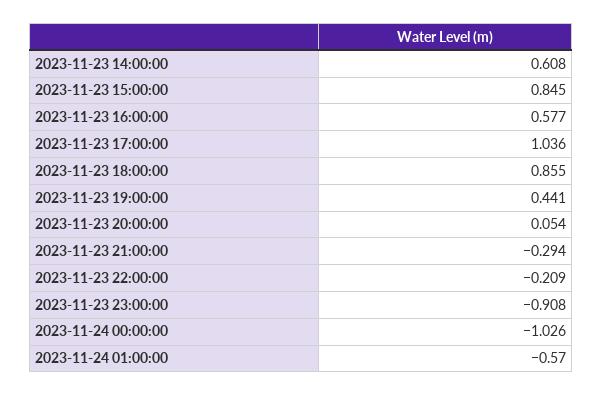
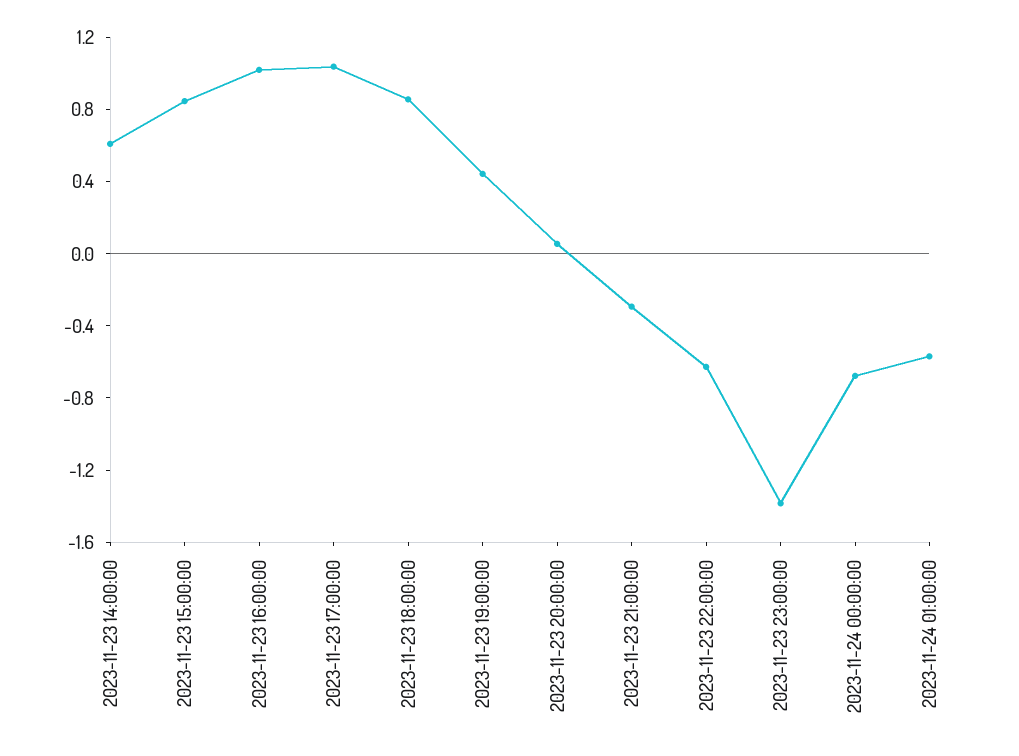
  {
    "2023-11-23 14:00:00": 0.608,
    "2023-11-23 15:00:00": 0.845,
-   "2023-11-23 16:00:00": 0.577,
+   "2023-11-23 16:00:00": 1,
    "2023-11-23 17:00:00": 1.036,
    "2023-11-23 18:00:00": 0.855,
    "2023-11-23 19:00:00": 0.441,
    "2023-11-23 20:00:00": 0.054,
    "2023-11-23 21:00:00": -0.294,
-   "2023-11-23 22:00:00": -0.209,
+   "2023-11-23 22:00:00": -0.6,
-   "2023-11-23 23:00:00": -0.908,
+   "2023-11-23 23:00:00": -1.4,
-   "2023-11-24 00:00:00": -1.026,
+   "2023-11-24 00:00:00": -0.7,
    "2023-11-24 01:00:00": -0.57
  }

